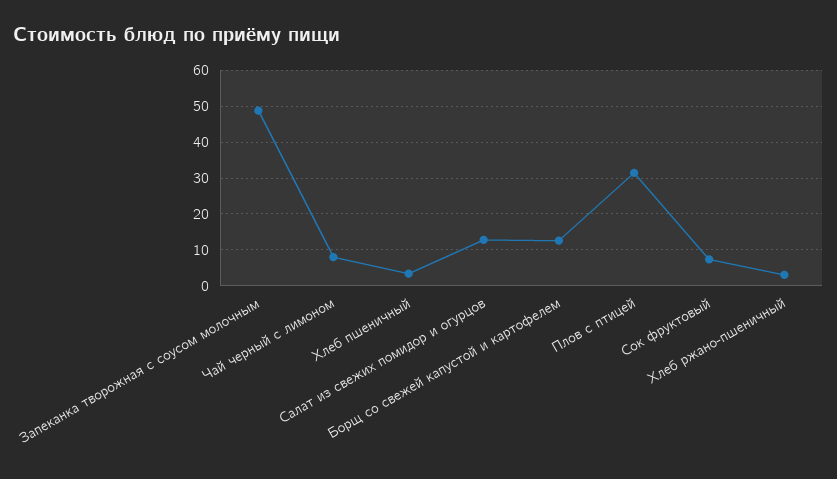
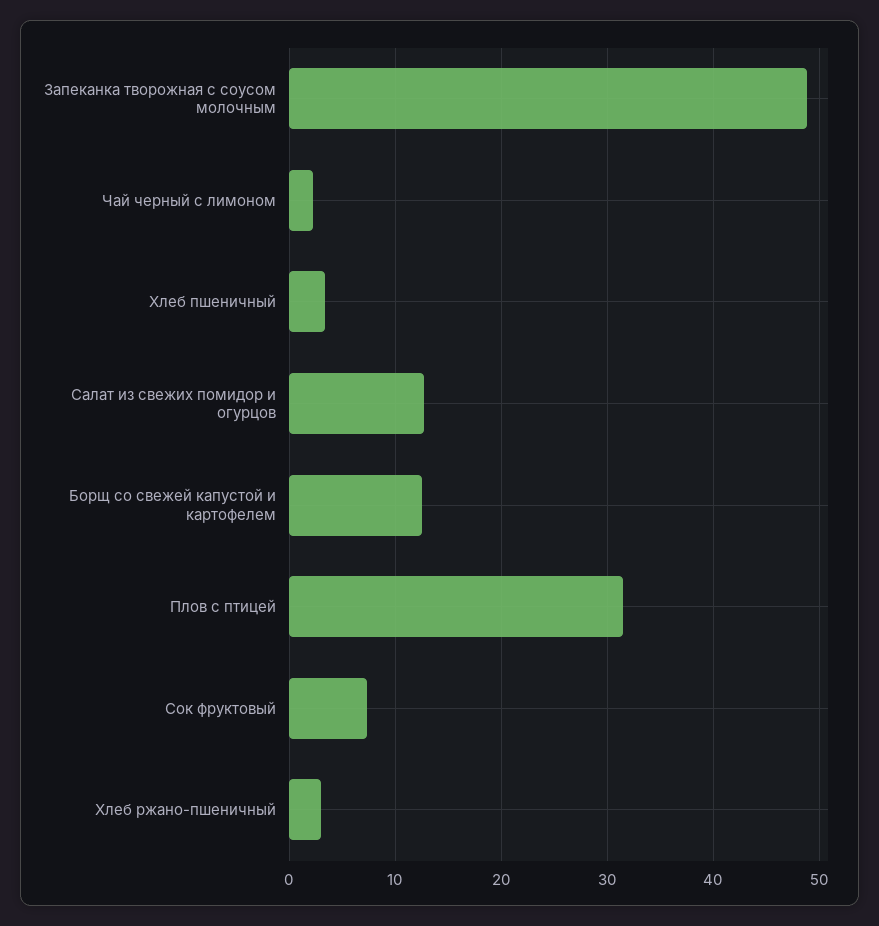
  {
    "Запеканка творожная с соусом молочным": 49,
-   "Чай черный с лимоном": 8,
+   "Чай черный с лимоном": 2,
    "Хлеб пшеничный": 3,
    "Салат из свежих помидор и огурцов": 13,
    "Борщ со свежей капустой и картофелем": 13,
    "Плов с птицей": 31,
    "Сок фруктовый": 7,
    "Хлеб ржано-пшеничный": 3
  }

